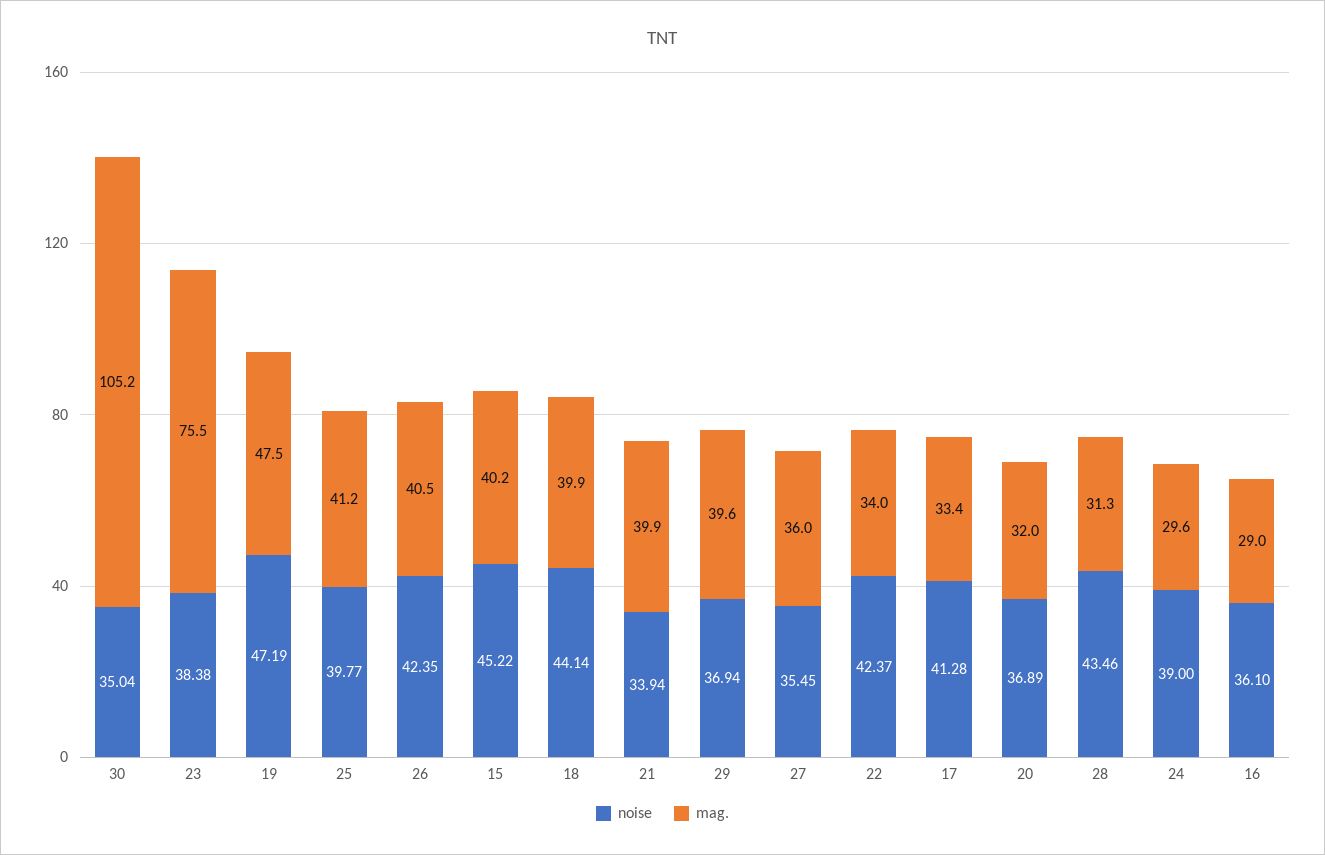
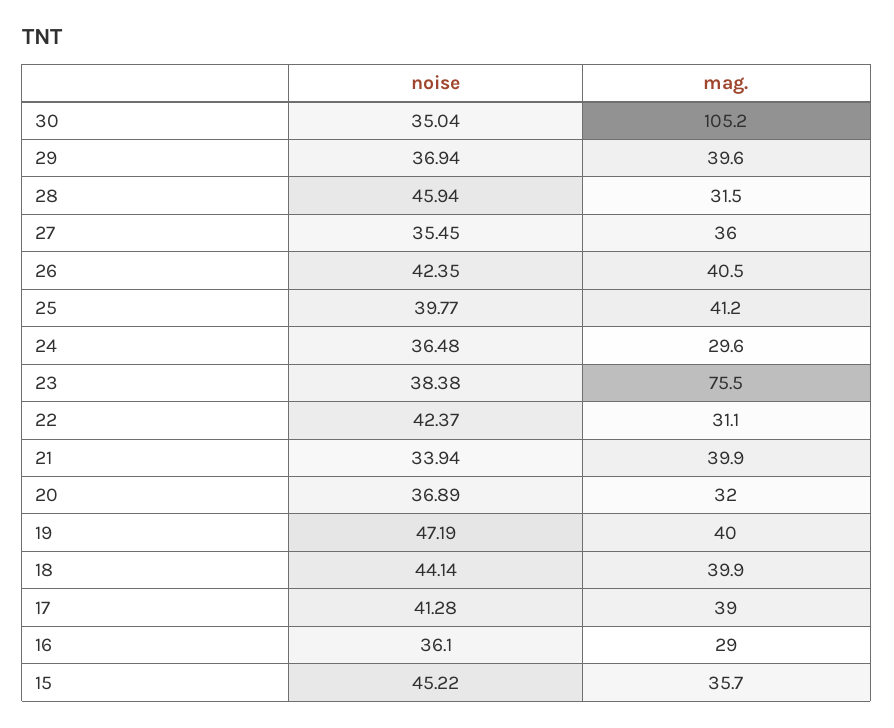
  {
    "noise": {
      "30": 35.04,
      "23": 38.38,
      "19": 47.19,
      "25": 39.77,
      "26": 42.35,
      "15": 45.22,
      "18": 44.14,
      "21": 33.94,
      "29": 36.94,
      "27": 35.45,
      "22": 42.37,
      "17": 41.28,
      "20": 36.89,
-     "28": 43.46,
+     "28": 45.94,
-     "24": 39,
+     "24": 36.48,
      "16": 36.1
    },
    "mag.": {
      "30": 105.2,
      "23": 75.5,
-     "19": 47.5,
+     "19": 40,
      "25": 41.2,
      "26": 40.5,
-     "15": 40.2,
+     "15": 35.7,
      "18": 39.9,
      "21": 39.9,
      "29": 39.6,
      "27": 36,
-     "22": 34,
+     "22": 31.1,
-     "17": 33.4,
+     "17": 39,
      "20": 32,
-     "28": 31.3,
+     "28": 31.5,
      "24": 29.6,
      "16": 29
    }
  }

